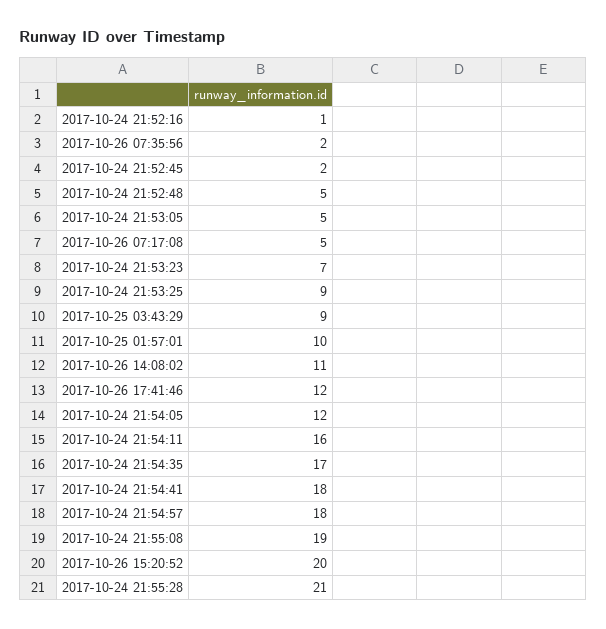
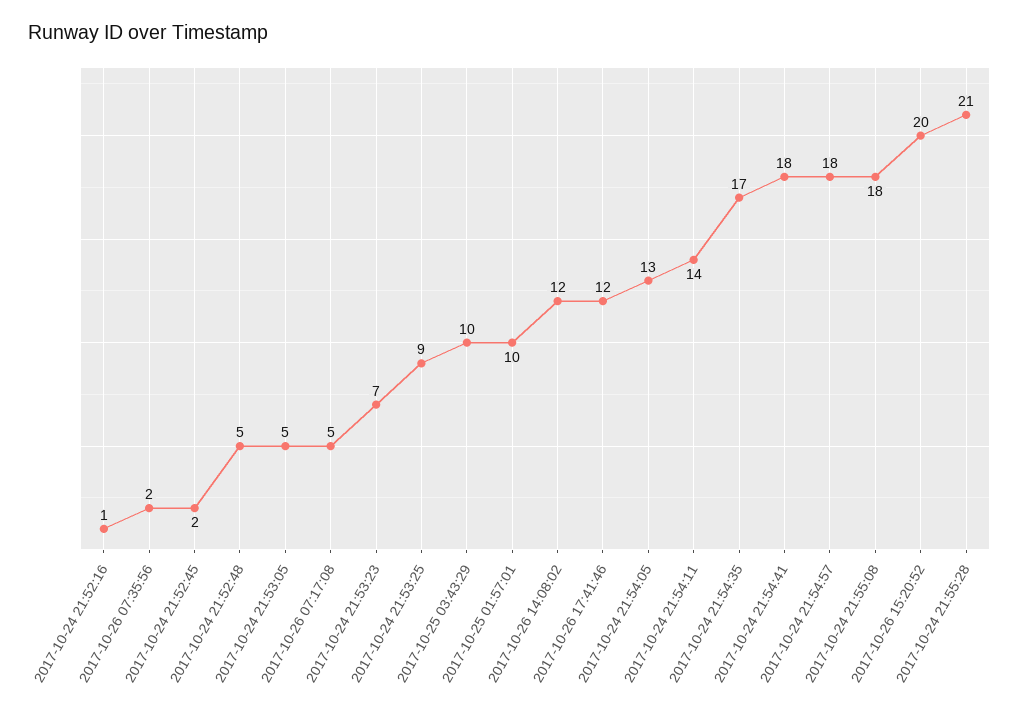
  {
    "2017-10-24 21:52:16": 1,
    "2017-10-26 07:35:56": 2,
    "2017-10-24 21:52:45": 2,
    "2017-10-24 21:52:48": 5,
    "2017-10-24 21:53:05": 5,
    "2017-10-26 07:17:08": 5,
    "2017-10-24 21:53:23": 7,
    "2017-10-24 21:53:25": 9,
-   "2017-10-25 03:43:29": 9,
+   "2017-10-25 03:43:29": 10,
    "2017-10-25 01:57:01": 10,
-   "2017-10-26 14:08:02": 11,
+   "2017-10-26 14:08:02": 12,
    "2017-10-26 17:41:46": 12,
-   "2017-10-24 21:54:05": 12,
+   "2017-10-24 21:54:05": 13,
-   "2017-10-24 21:54:11": 16,
+   "2017-10-24 21:54:11": 14,
    "2017-10-24 21:54:35": 17,
    "2017-10-24 21:54:41": 18,
    "2017-10-24 21:54:57": 18,
-   "2017-10-24 21:55:08": 19,
+   "2017-10-24 21:55:08": 18,
    "2017-10-26 15:20:52": 20,
    "2017-10-24 21:55:28": 21
  }

